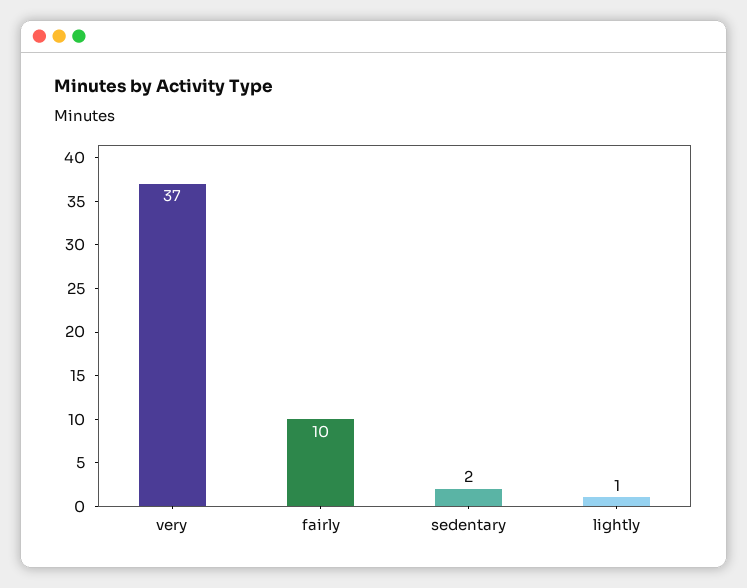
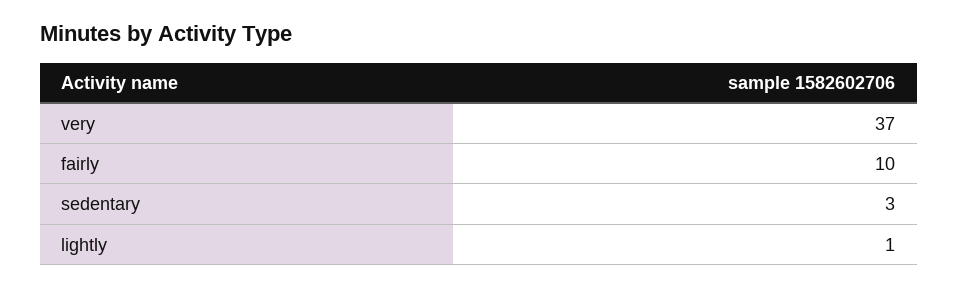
  {
    "very": 37,
    "fairly": 10,
-   "sedentary": 2,
+   "sedentary": 3,
    "lightly": 1
  }

